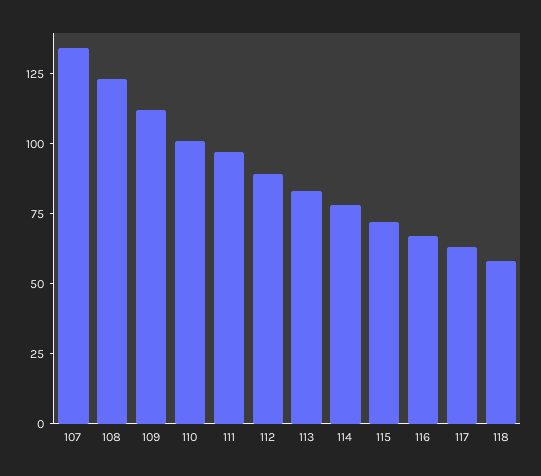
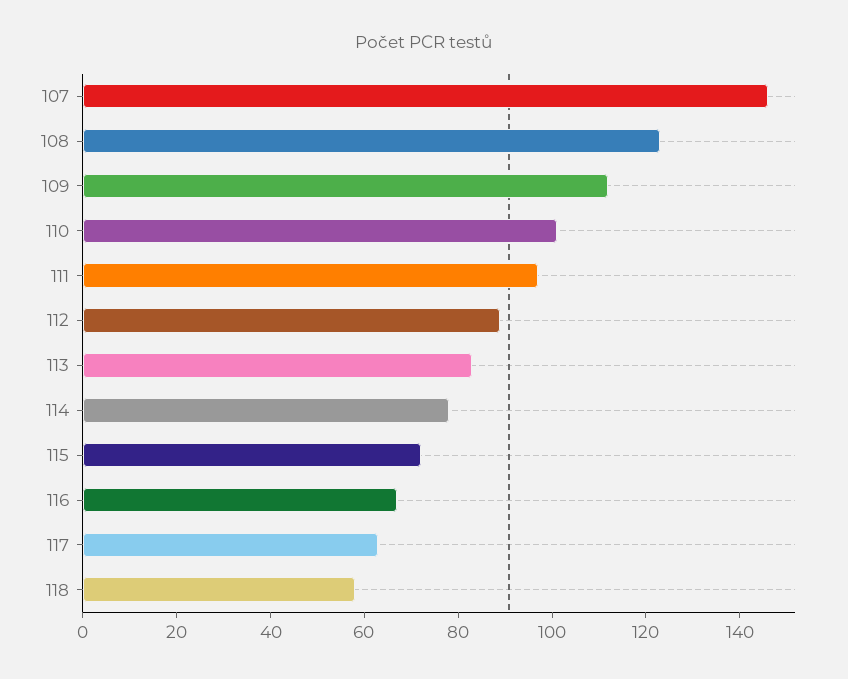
  {
-   "107": 135,
+   "107": 145,
    "108": 125,
    "109": 110,
    "110": 100,
    "111": 95,
    "112": 90,
    "113": 85,
    "114": 80,
    "115": 70,
    "116": 65,
    "117": 65,
    "118": 60
  }

